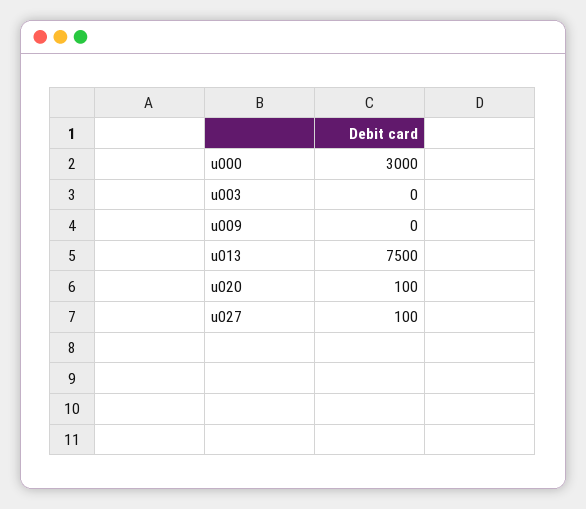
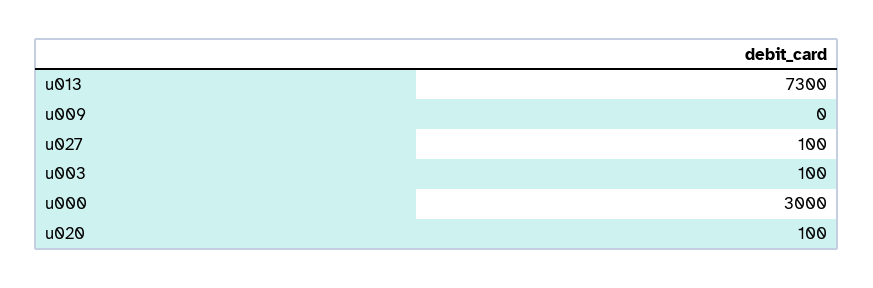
  {
    "u000": 3000,
-   "u003": 0,
+   "u003": 100,
    "u009": 0,
-   "u013": 7500,
+   "u013": 7300,
    "u020": 100,
    "u027": 100
  }

